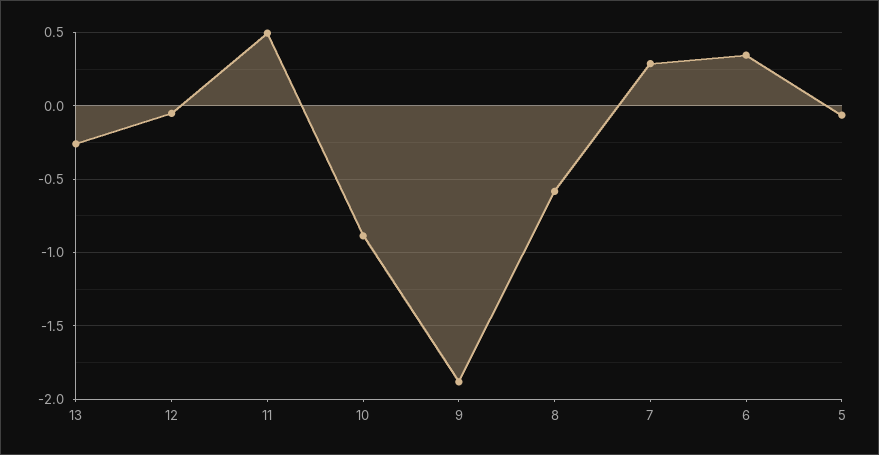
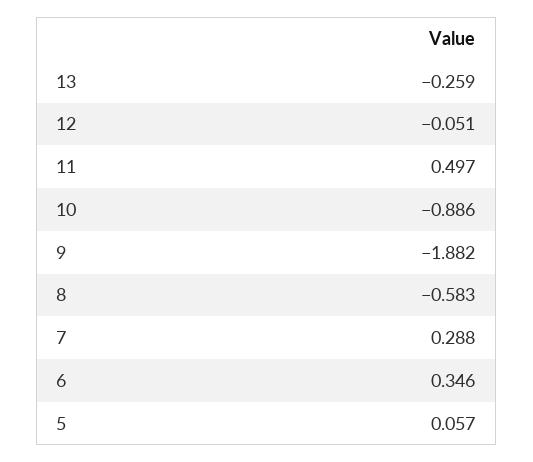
  {
    "13": -0.259,
    "12": -0.051,
    "11": 0.497,
    "10": -0.886,
    "9": -1.882,
    "8": -0.583,
    "7": 0.288,
    "6": 0.346,
-   "5": -0.05
+   "5": 0.057
  }

